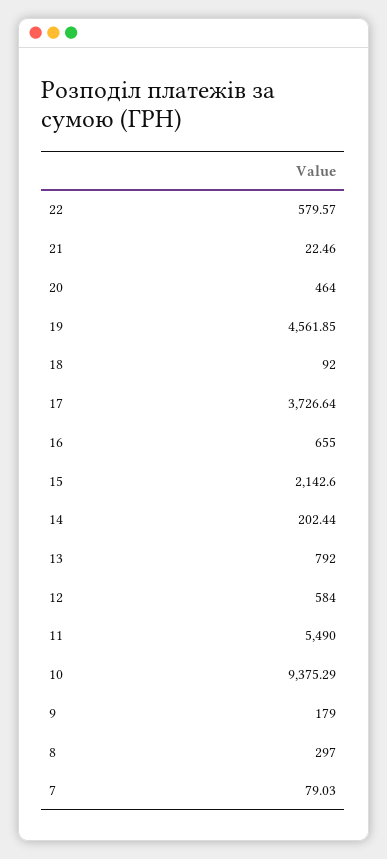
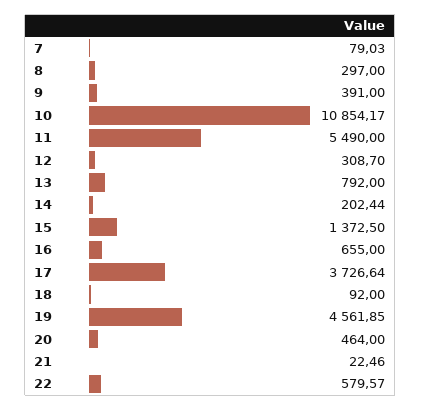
  {
    "22": 579.57,
    "21": 22.46,
    "20": 464,
    "19": 4561.85,
    "18": 92,
    "17": 3726.64,
    "16": 655,
-   "15": 2142.6,
+   "15": 1372.5,
    "14": 202.44,
    "13": 792,
-   "12": 584,
+   "12": 308.7,
    "11": 5490,
-   "10": 9375.29,
+   "10": 10854.17,
-   "9": 179,
+   "9": 391,
    "8": 297,
    "7": 79.03
  }

